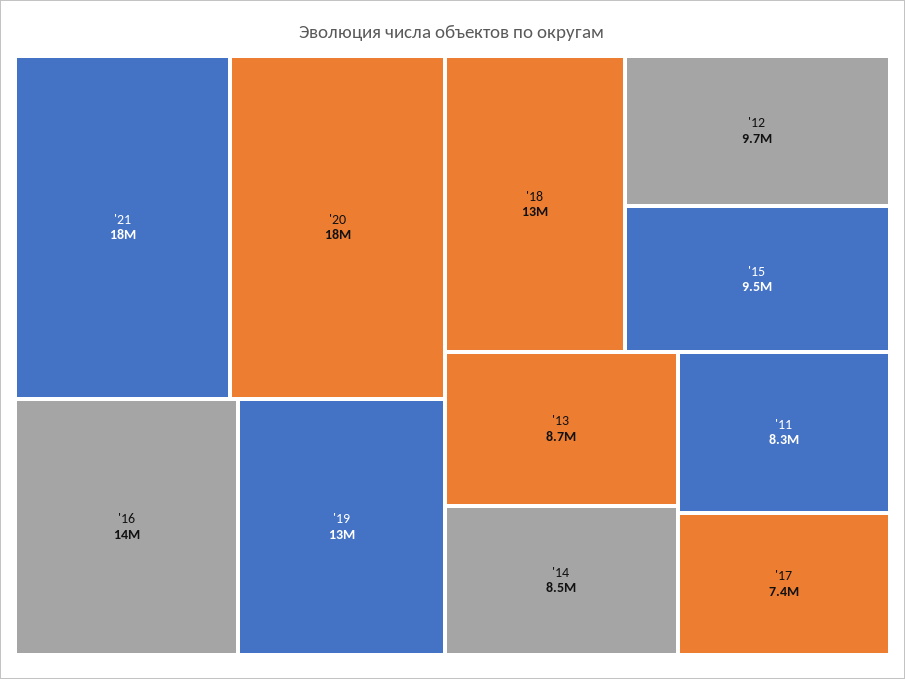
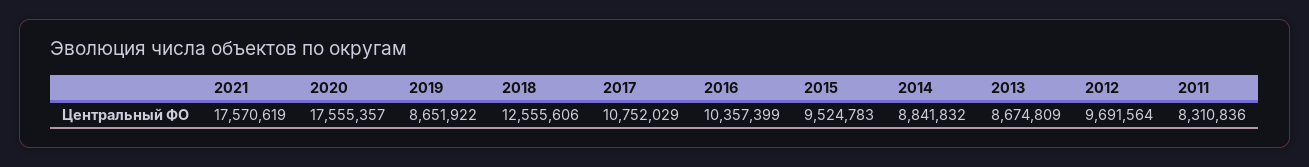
  {
    "'21": 17570619,
    "'20": 17555357,
-   "'16": 14000000,
+   "'16": 10357399,
-   "'19": 13000000,
+   "'19": 8651922,
    "'18": 12555606,
    "'12": 9691564,
    "'15": 9524783,
    "'13": 8674809,
-   "'14": 8500000,
+   "'14": 8841832,
    "'11": 8310836,
-   "'17": 7400000
+   "'17": 10752029
  }

